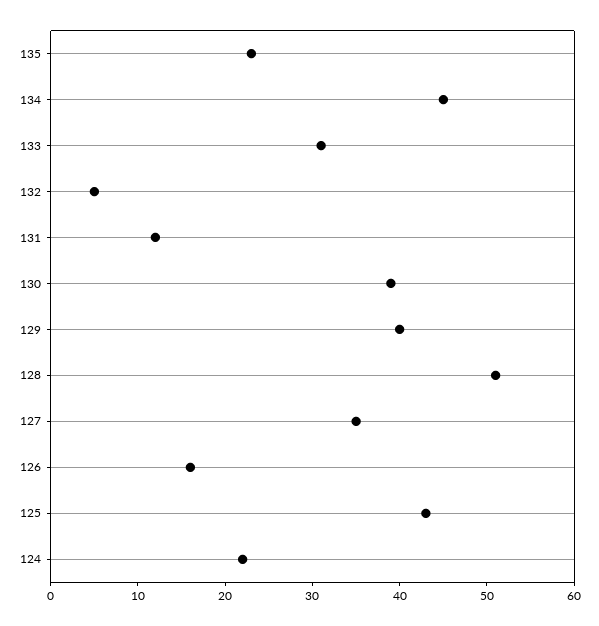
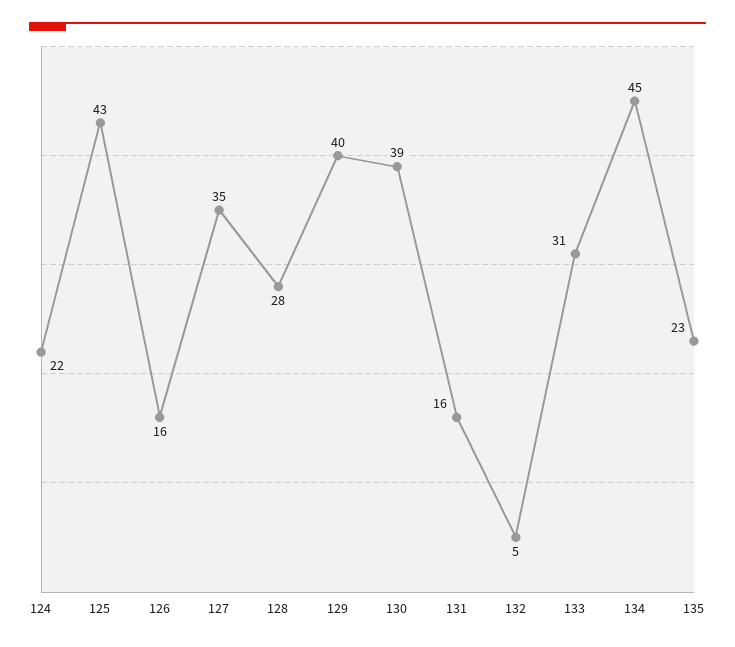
  {
    "135": 23,
    "134": 45,
    "133": 31,
    "132": 5,
-   "131": 12,
+   "131": 16,
    "130": 39,
    "129": 40,
-   "128": 51,
+   "128": 28,
    "127": 35,
    "126": 16,
    "125": 43,
    "124": 22
  }

